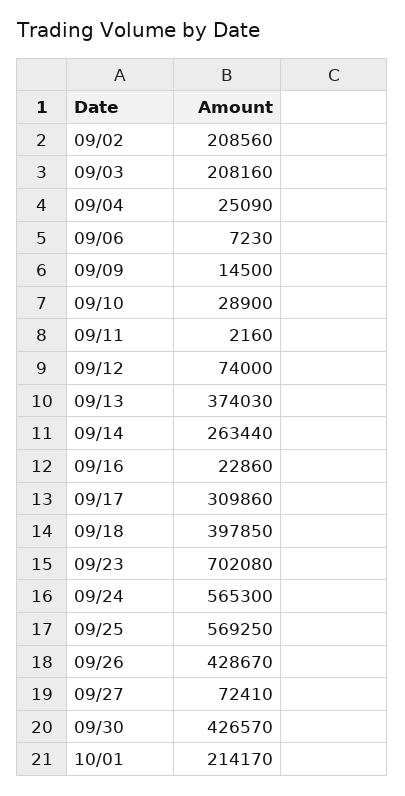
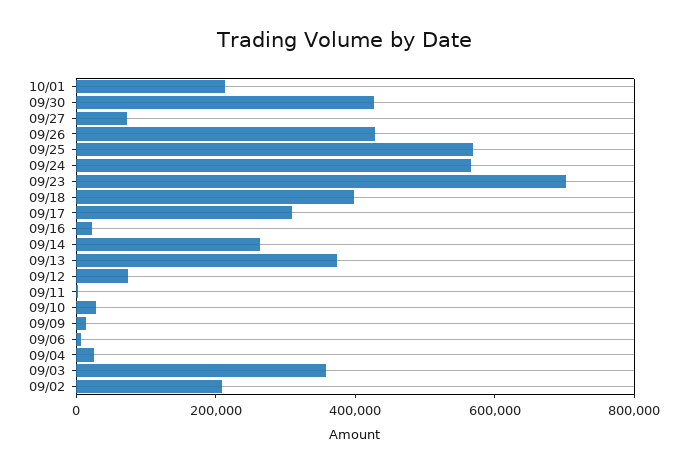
  {
    "09/02": 208560,
-   "09/03": 208160,
+   "09/03": 350000,
    "09/04": 25090,
    "09/06": 7230,
    "09/09": 14500,
    "09/10": 28900,
    "09/11": 2160,
    "09/12": 74000,
    "09/13": 374030,
    "09/14": 263440,
    "09/16": 22860,
    "09/17": 309860,
    "09/18": 397850,
    "09/23": 702080,
    "09/24": 565300,
    "09/25": 569250,
    "09/26": 428670,
    "09/27": 72410,
    "09/30": 426570,
    "10/01": 214170
  }

